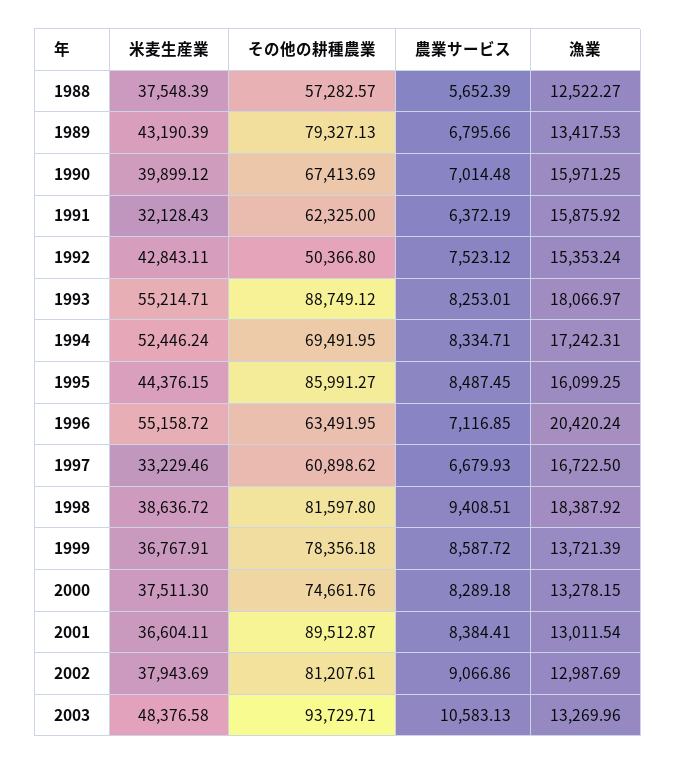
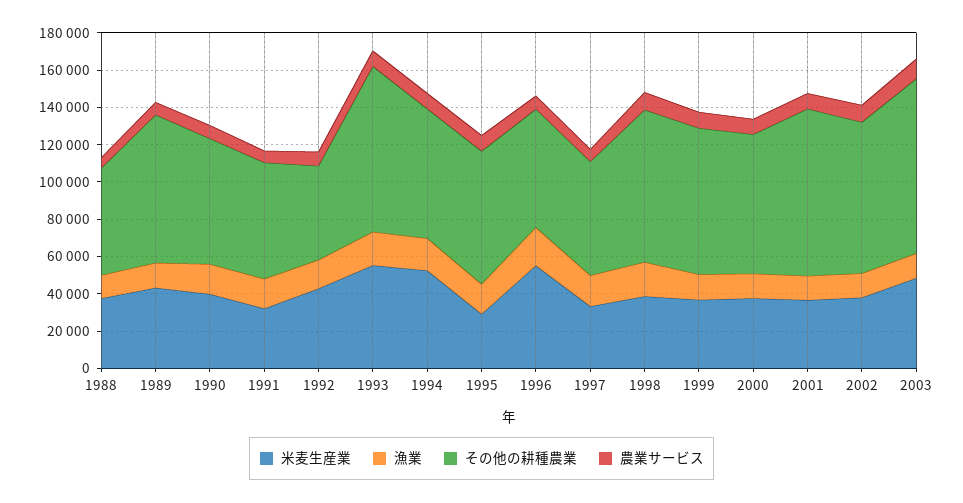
  {
    "米麦生産業": {
      "1988": 37548.39,
      "1989": 43190.39,
      "1990": 39899.12,
      "1991": 32128.43,
      "1992": 42843.11,
      "1993": 55214.71,
      "1994": 52446.24,
-     "1995": 44376.15,
+     "1995": 30000,
      "1996": 55158.72,
      "1997": 33229.46,
      "1998": 38636.72,
      "1999": 36767.91,
      "2000": 37511.3,
      "2001": 36604.11,
      "2002": 37943.69,
      "2003": 48376.58
    },
    "その他の耕種農業": {
      "1988": 57282.57,
      "1989": 79327.13,
      "1990": 67413.69,
      "1991": 62325,
      "1992": 50366.8,
      "1993": 88749.12,
      "1994": 69491.95,
-     "1995": 85991.27,
+     "1995": 70000,
      "1996": 63491.95,
      "1997": 60898.62,
      "1998": 81597.8,
      "1999": 78356.18,
      "2000": 74661.76,
      "2001": 89512.87,
      "2002": 81207.61,
      "2003": 93729.71
    },
    "農業サービス": {
      "1988": 5652.39,
      "1989": 6795.66,
      "1990": 7014.48,
      "1991": 6372.19,
      "1992": 7523.12,
      "1993": 8253.01,
      "1994": 8334.71,
      "1995": 8487.45,
      "1996": 7116.85,
      "1997": 6679.93,
      "1998": 9408.51,
      "1999": 8587.72,
      "2000": 8289.18,
      "2001": 8384.41,
      "2002": 9066.86,
      "2003": 10583.13
    },
    "漁業": {
      "1988": 12522.27,
      "1989": 13417.53,
      "1990": 15971.25,
      "1991": 15875.92,
      "1992": 15353.24,
      "1993": 18066.97,
      "1994": 17242.31,
      "1995": 16099.25,
      "1996": 20420.24,
      "1997": 16722.5,
      "1998": 18387.92,
      "1999": 13721.39,
      "2000": 13278.15,
      "2001": 13011.54,
      "2002": 12987.69,
      "2003": 13269.96
    }
  }

